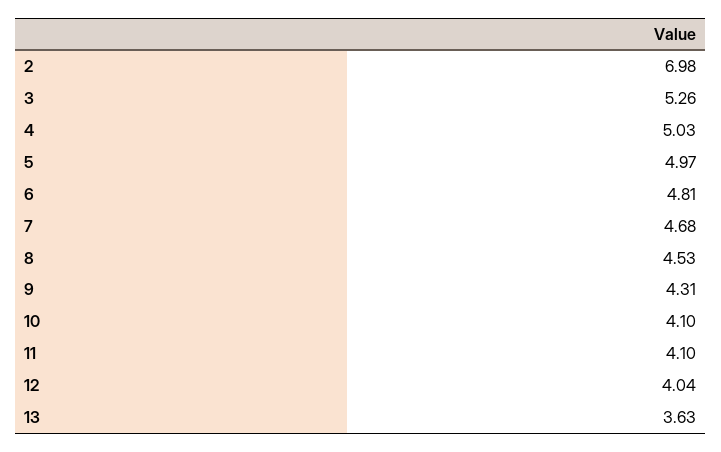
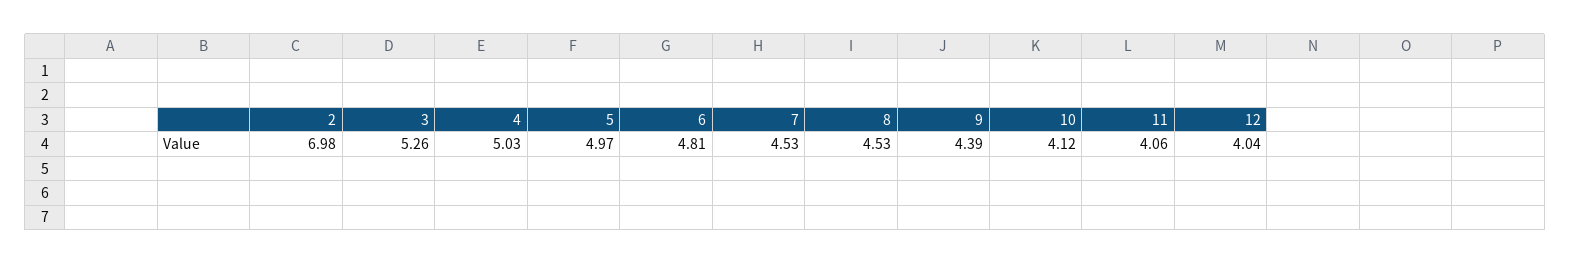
  {
    "2": 6.98,
    "3": 5.26,
    "4": 5.03,
    "5": 4.97,
    "6": 4.81,
-   "7": 4.68,
+   "7": 4.53,
    "8": 4.53,
-   "9": 4.31,
+   "9": 4.39,
-   "10": 4.1,
+   "10": 4.12,
-   "11": 4.1,
+   "11": 4.06,
-   "12": 4.04,
+   "12": 4.04
-   "13": 3.63
  }

